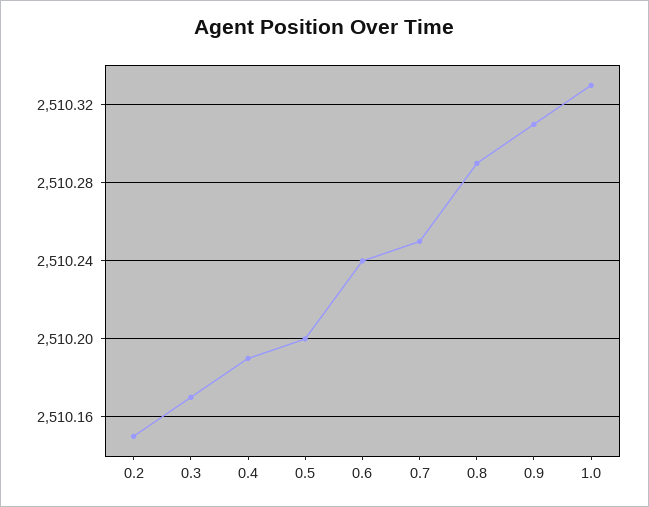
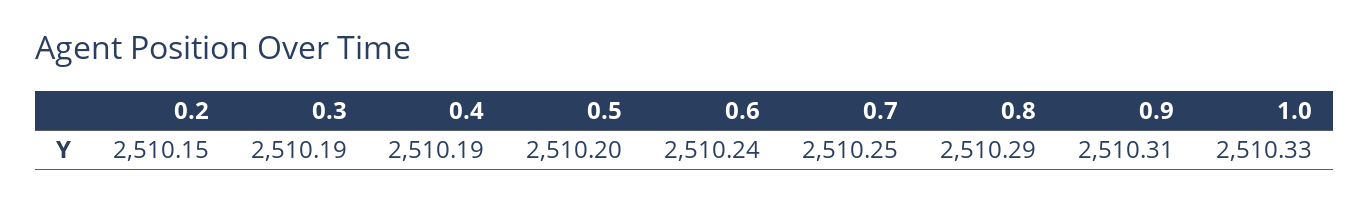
  {
    "0.2": 2510.15,
-   "0.3": 2510.17,
+   "0.3": 2510.19,
    "0.4": 2510.19,
    "0.5": 2510.2,
    "0.6": 2510.24,
    "0.7": 2510.25,
    "0.8": 2510.29,
    "0.9": 2510.31,
    "1.0": 2510.33
  }

